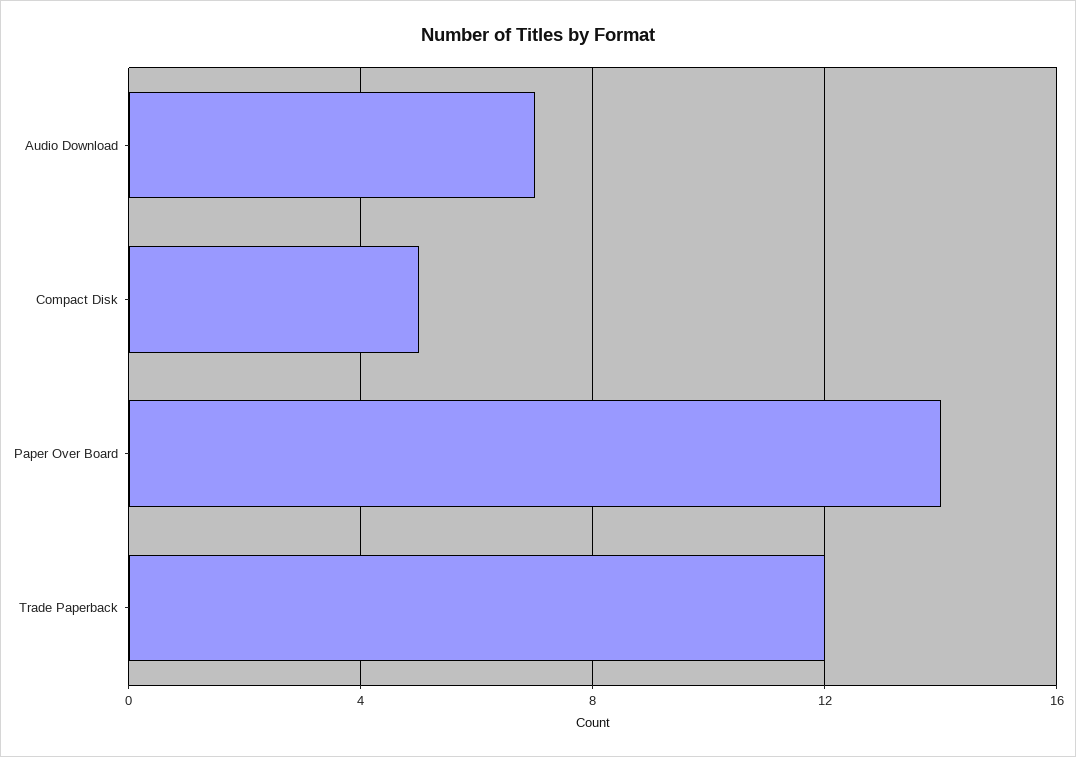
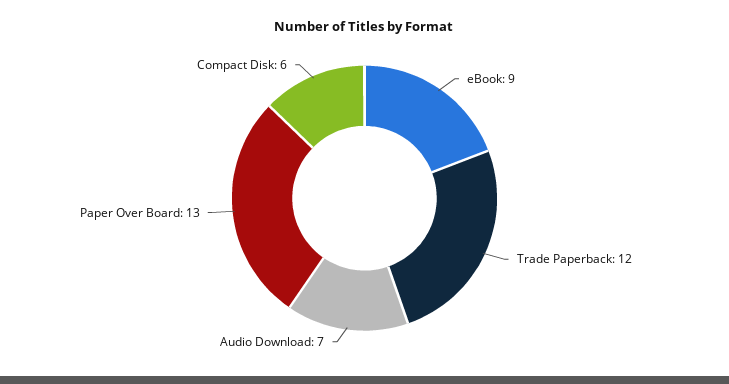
  {
    "Audio Download": 7,
-   "Compact Disk": 5,
+   "Compact Disk": 6,
-   "Paper Over Board": 14,
+   "Paper Over Board": 13,
-   "Trade Paperback": 12
+   "Trade Paperback": 12,
+   "eBook": 9
  }

